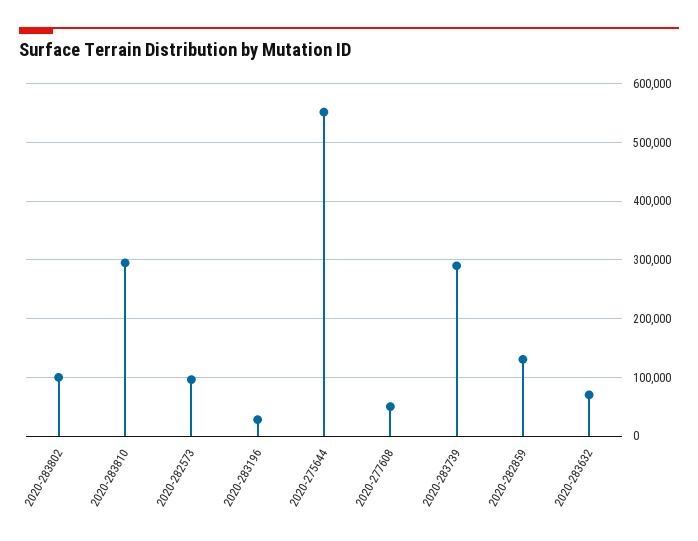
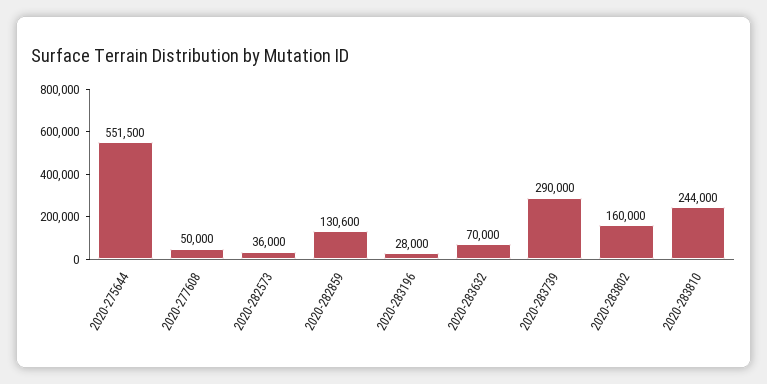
  {
-   "2020-283802": 100000,
+   "2020-283802": 160000,
-   "2020-283810": 300000,
+   "2020-283810": 244000,
-   "2020-282573": 100000,
+   "2020-282573": 36000,
    "2020-283196": 28000,
    "2020-275644": 551500,
    "2020-277608": 50000,
    "2020-283739": 290000,
    "2020-282859": 130600,
    "2020-283632": 70000
  }

